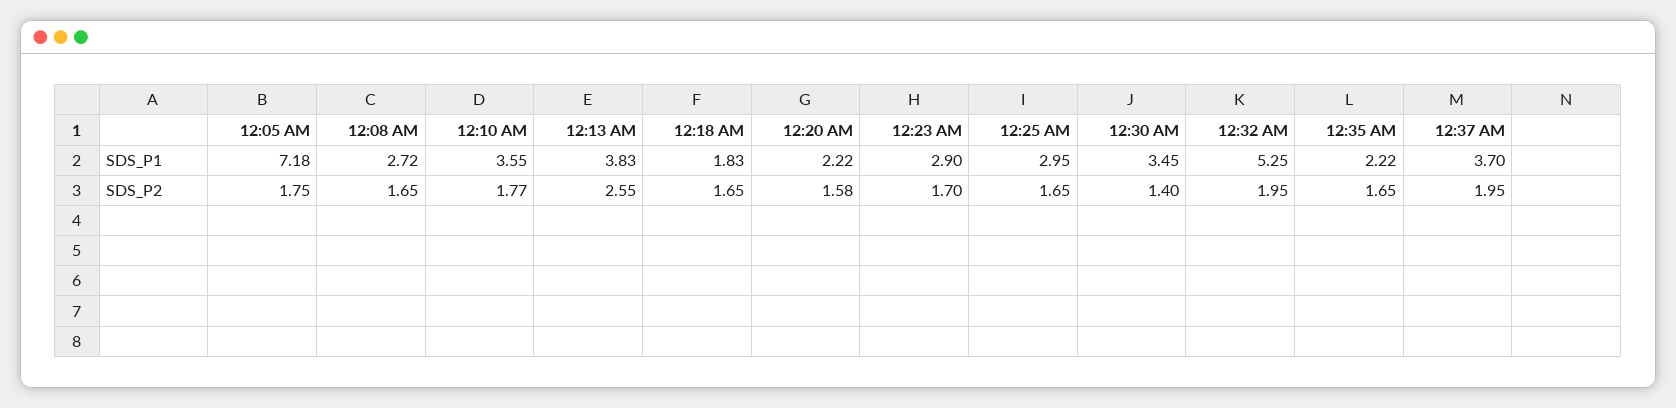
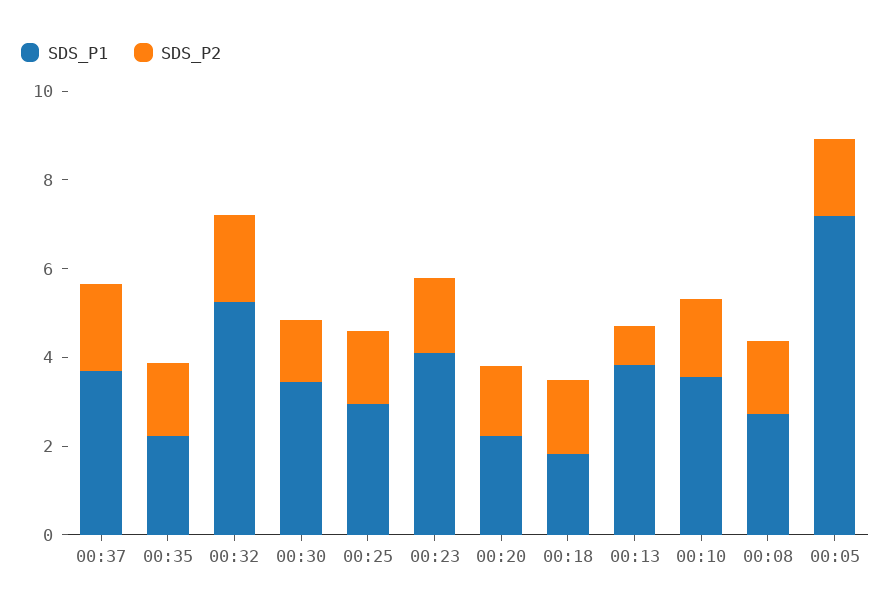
  {
    "SDS_P1": {
      "12:05 AM": 7.18,
      "12:08 AM": 2.72,
      "12:10 AM": 3.55,
      "12:13 AM": 3.83,
      "12:18 AM": 1.83,
      "12:20 AM": 2.22,
-     "12:23 AM": 2.9,
+     "12:23 AM": 4,
      "12:25 AM": 2.95,
      "12:30 AM": 3.45,
      "12:32 AM": 5.25,
      "12:35 AM": 2.22,
      "12:37 AM": 3.7
    },
    "SDS_P2": {
      "12:05 AM": 1.75,
      "12:08 AM": 1.65,
      "12:10 AM": 1.77,
-     "12:13 AM": 2.55,
+     "12:13 AM": 1,
      "12:18 AM": 1.65,
      "12:20 AM": 1.58,
      "12:23 AM": 1.7,
      "12:25 AM": 1.65,
      "12:30 AM": 1.4,
      "12:32 AM": 1.95,
      "12:35 AM": 1.65,
      "12:37 AM": 1.95
    }
  }

